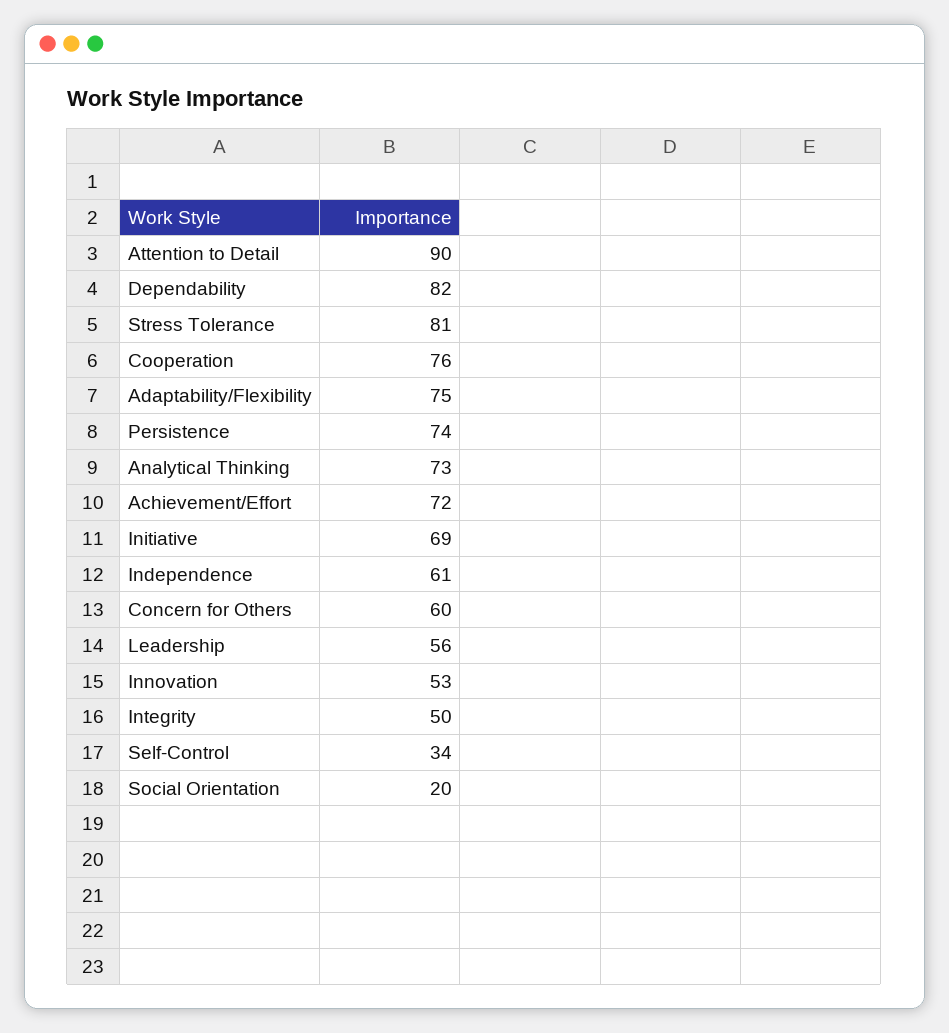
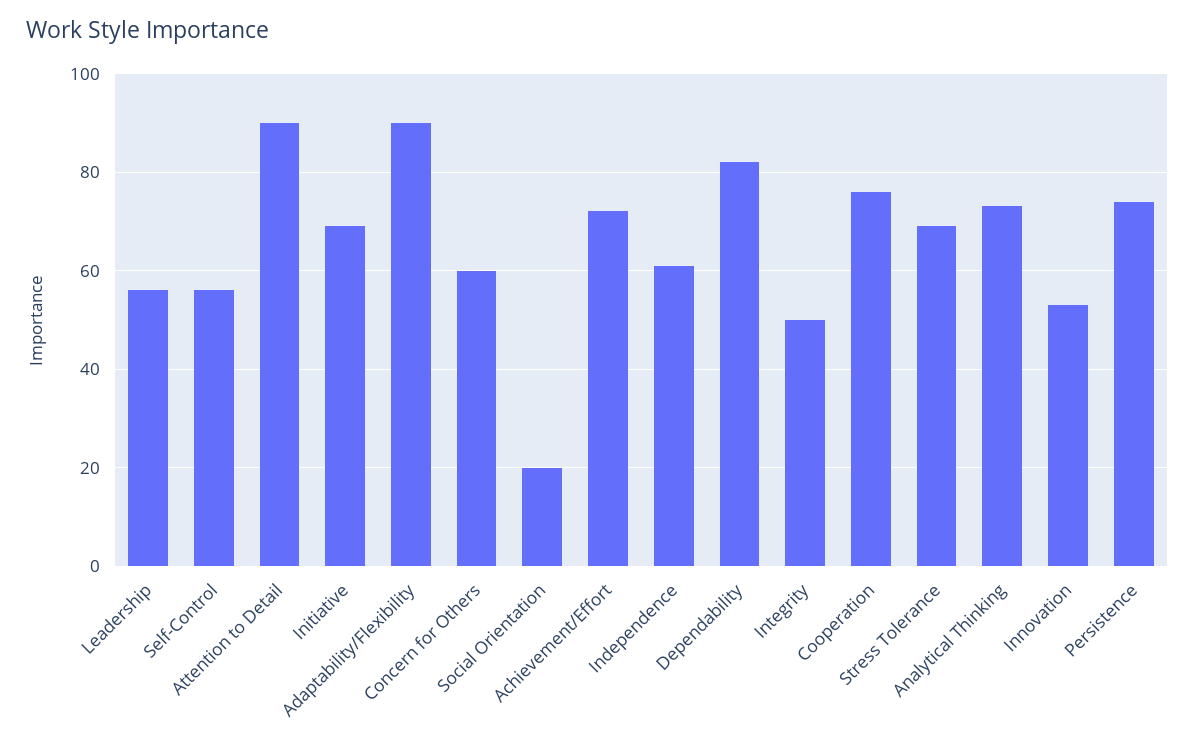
  {
    "Attention to Detail": 90,
    "Dependability": 82,
-   "Stress Tolerance": 81,
+   "Stress Tolerance": 70,
    "Cooperation": 76,
-   "Adaptability/Flexibility": 75,
+   "Adaptability/Flexibility": 90,
    "Persistence": 74,
    "Analytical Thinking": 73,
    "Achievement/Effort": 72,
    "Initiative": 69,
    "Independence": 61,
    "Concern for Others": 60,
    "Leadership": 56,
    "Innovation": 53,
    "Integrity": 50,
-   "Self-Control": 34,
+   "Self-Control": 55,
    "Social Orientation": 20
  }

